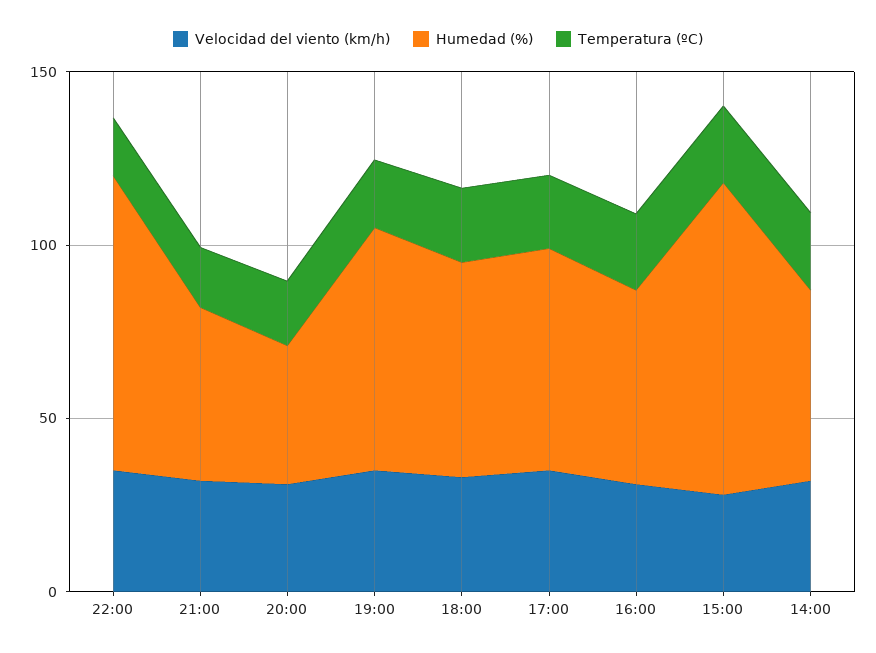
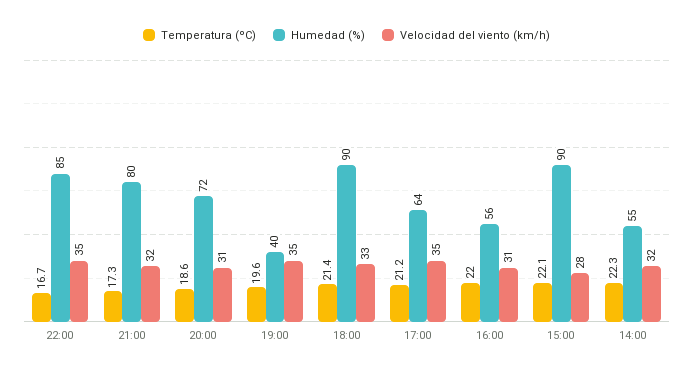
  {
    "Velocidad del viento (km/h)": {
      "22:00": 35,
      "21:00": 32,
      "20:00": 31,
      "19:00": 35,
      "18:00": 33,
      "17:00": 35,
      "16:00": 31,
      "15:00": 28,
      "14:00": 32
    },
    "Humedad (%)": {
      "22:00": 85,
-     "21:00": 50,
+     "21:00": 80,
-     "20:00": 40,
+     "20:00": 72,
-     "19:00": 70,
+     "19:00": 40,
-     "18:00": 60,
+     "18:00": 90,
      "17:00": 64,
      "16:00": 56,
      "15:00": 90,
      "14:00": 55
    },
    "Temperatura (ºC)": {
      "22:00": 16.7,
      "21:00": 17.3,
      "20:00": 18.6,
      "19:00": 19.6,
      "18:00": 21.4,
      "17:00": 21.2,
      "16:00": 22,
      "15:00": 22.1,
      "14:00": 22.3
    }
  }

